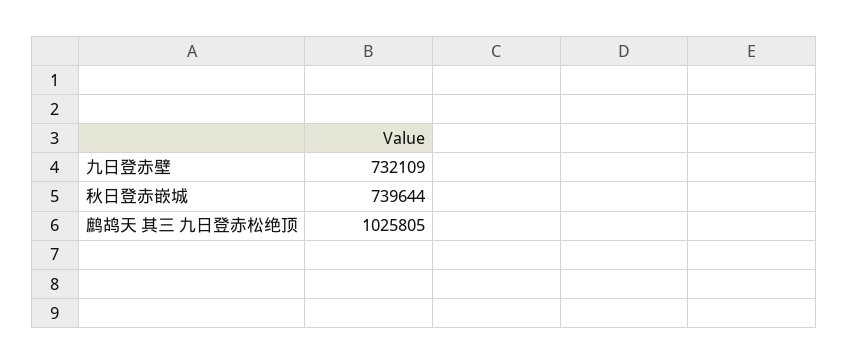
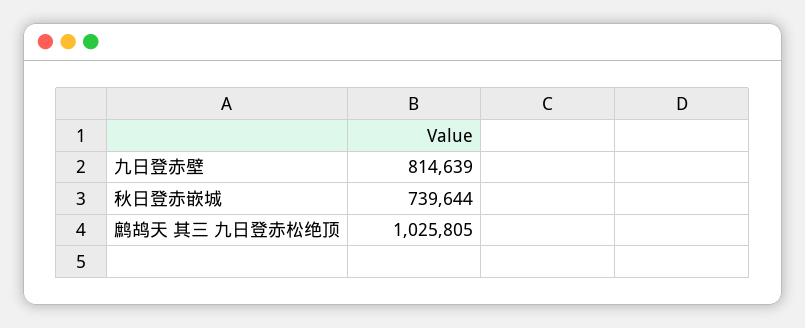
  {
-   "九日登赤壁": 732109,
+   "九日登赤壁": 814639,
    "秋日登赤嵌城": 739644,
    "鹧鸪天 其三 九日登赤松绝顶": 1025805
  }

